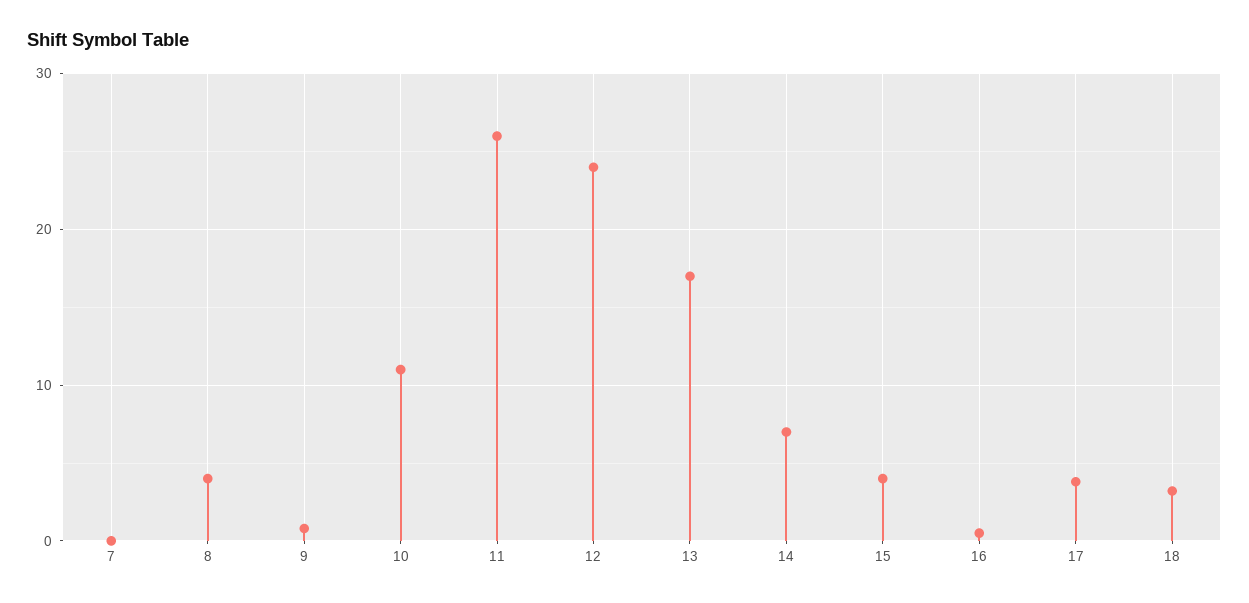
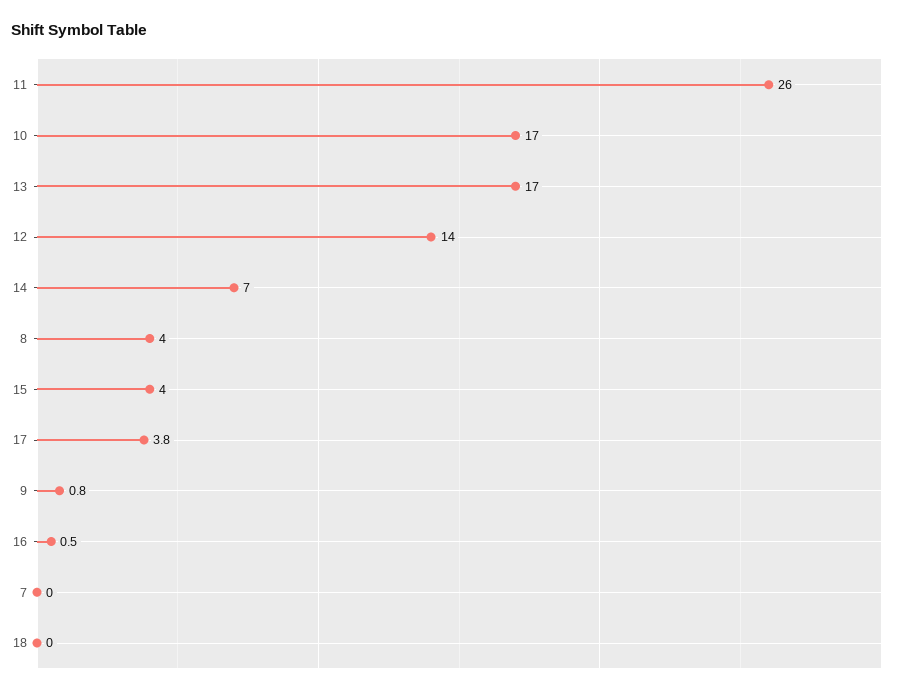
  {
    "7": 0,
    "8": 4,
    "9": 0.8,
-   "10": 11,
+   "10": 17,
    "11": 26,
-   "12": 24,
+   "12": 14,
    "13": 17,
    "14": 7,
    "15": 4,
    "16": 0.5,
    "17": 3.8,
-   "18": 3
+   "18": 0
  }

